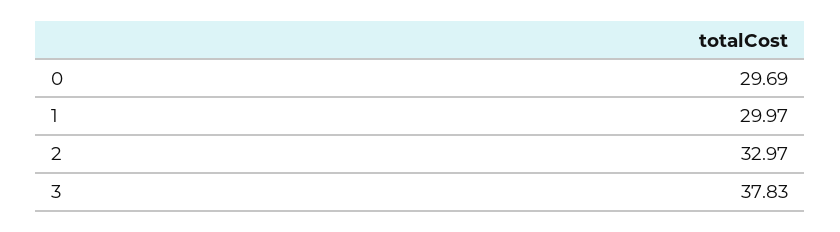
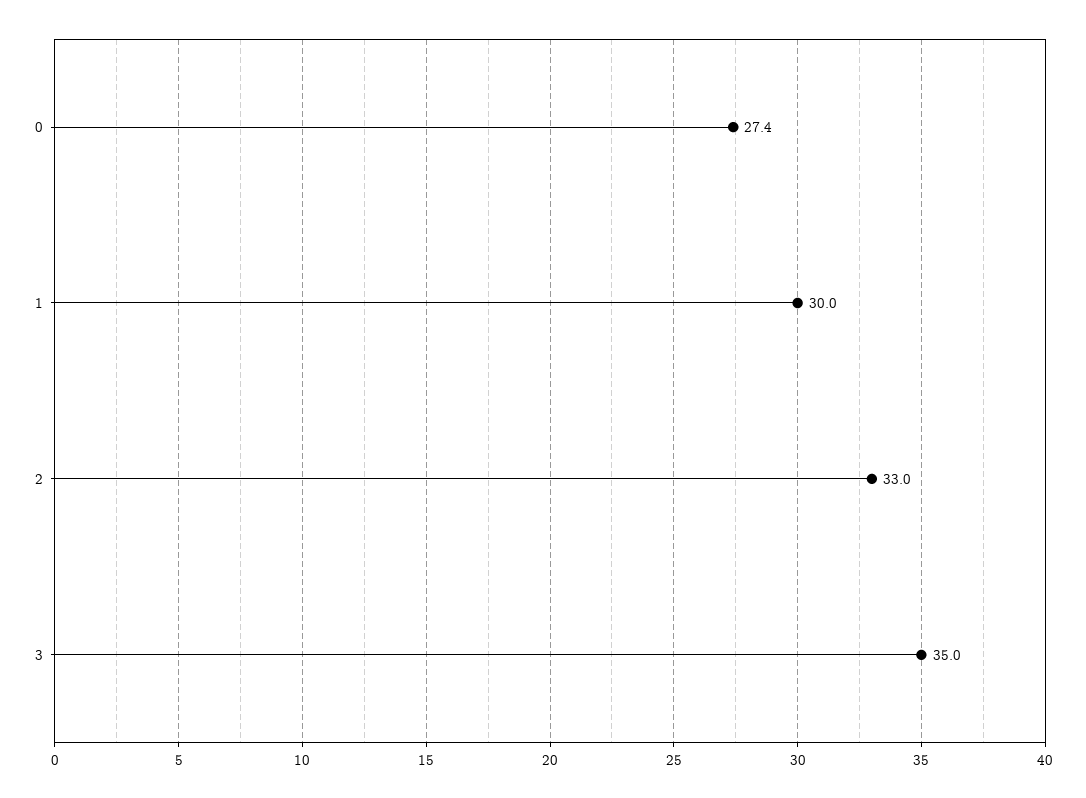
  {
-   "0": 29.69,
+   "0": 27.4,
    "1": 29.97,
    "2": 32.97,
-   "3": 37.83
+   "3": 35
  }

